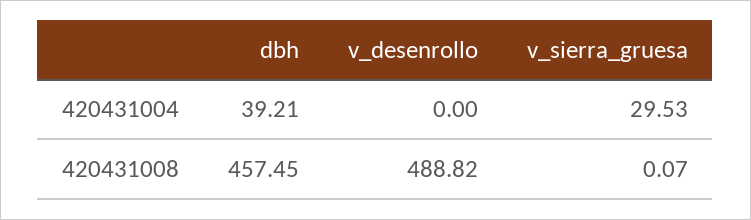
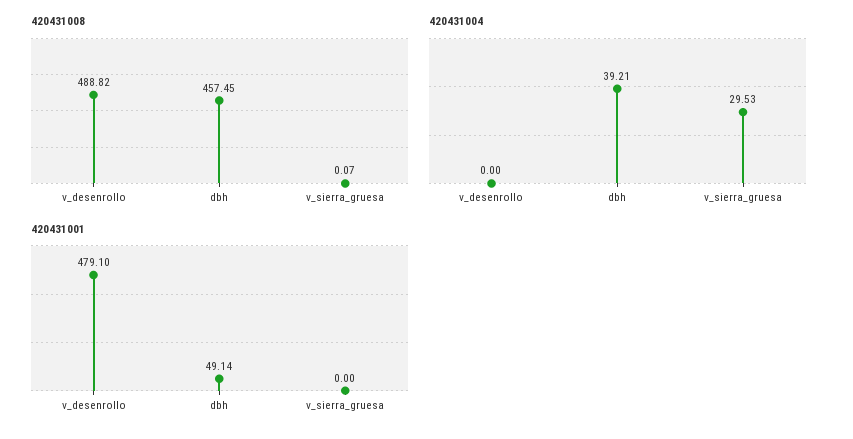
  {
    "420431004": {
      "dbh": 39.21,
      "v_desenrollo": 0,
      "v_sierra_gruesa": 29.53
    },
    "420431008": {
      "dbh": 457.45,
      "v_desenrollo": 488.82,
      "v_sierra_gruesa": 0.07
-   }
+   },
+   "420431001": {
+     "v_desenrollo": 479.1,
+     "dbh": 49.14,
+     "v_sierra_gruesa": 0
+   }
  }

